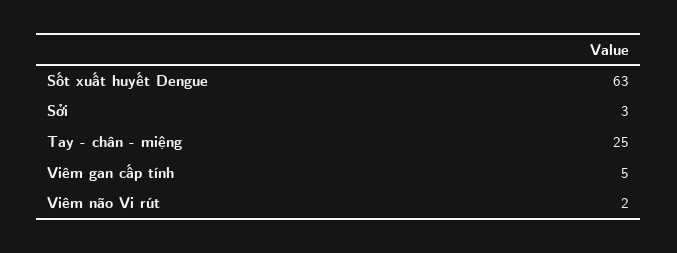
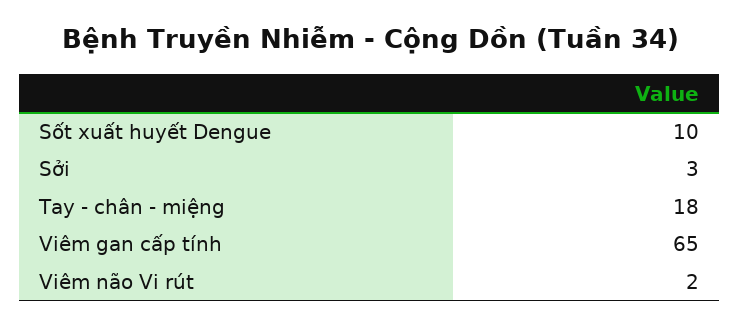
  {
-   "Sốt xuất huyết Dengue": 63,
+   "Sốt xuất huyết Dengue": 10,
    "Sởi": 3,
-   "Tay - chân - miệng": 25,
+   "Tay - chân - miệng": 18,
-   "Viêm gan cấp tính": 5,
+   "Viêm gan cấp tính": 65,
    "Viêm não Vi rút": 2
  }

